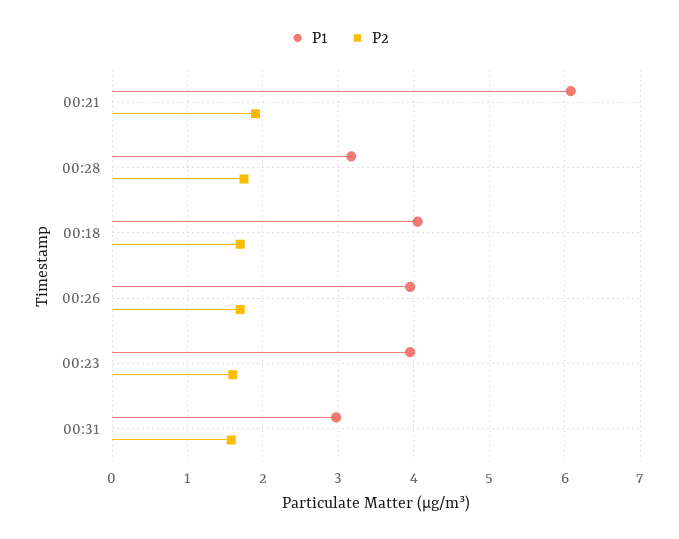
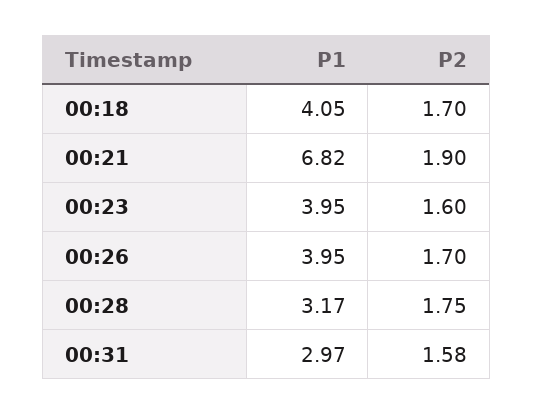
  {
    "P1": {
-     "00:21": 6.1,
+     "00:21": 6.82,
      "00:28": 3.17,
      "00:18": 4.05,
      "00:26": 3.95,
      "00:23": 3.95,
      "00:31": 2.97
    },
    "P2": {
      "00:21": 1.9,
      "00:28": 1.75,
      "00:18": 1.7,
      "00:26": 1.7,
      "00:23": 1.6,
      "00:31": 1.58
    }
  }

